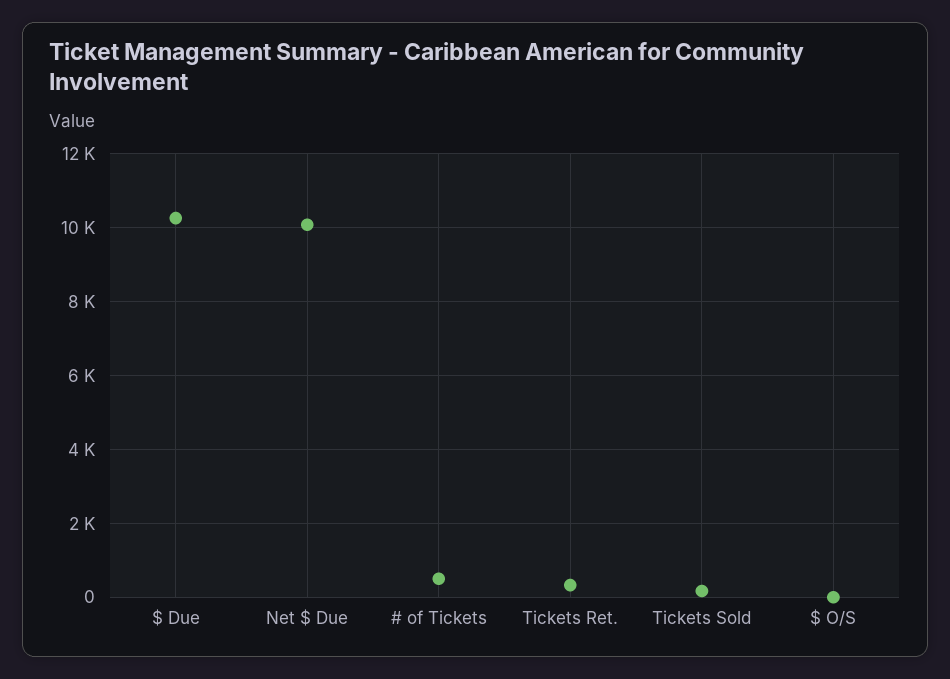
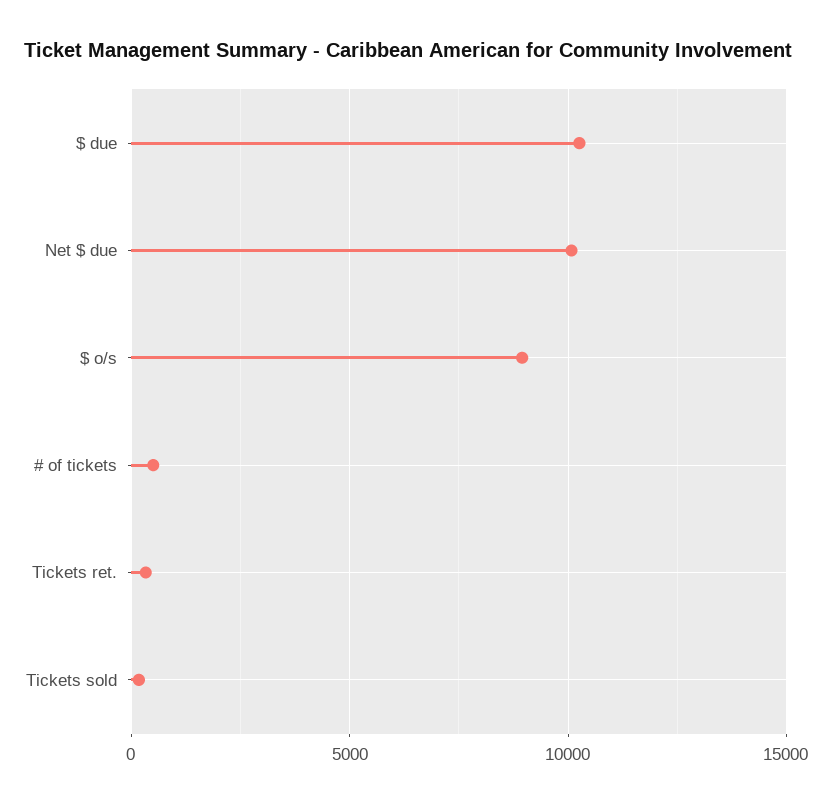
  {
    "$ Due": 10200,
    "Net $ Due": 10000,
    "# of Tickets": 600,
    "Tickets Ret.": 400,
    "Tickets Sold": 200,
-   "$ O/S": 0
+   "$ O/S": 9000
  }

